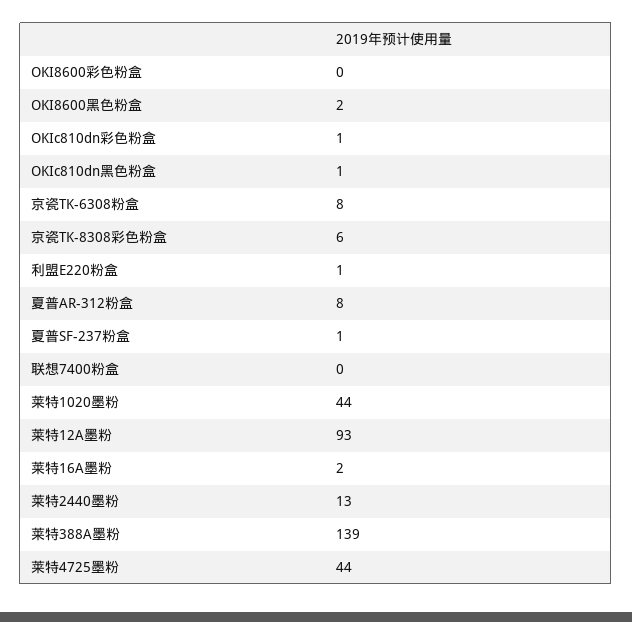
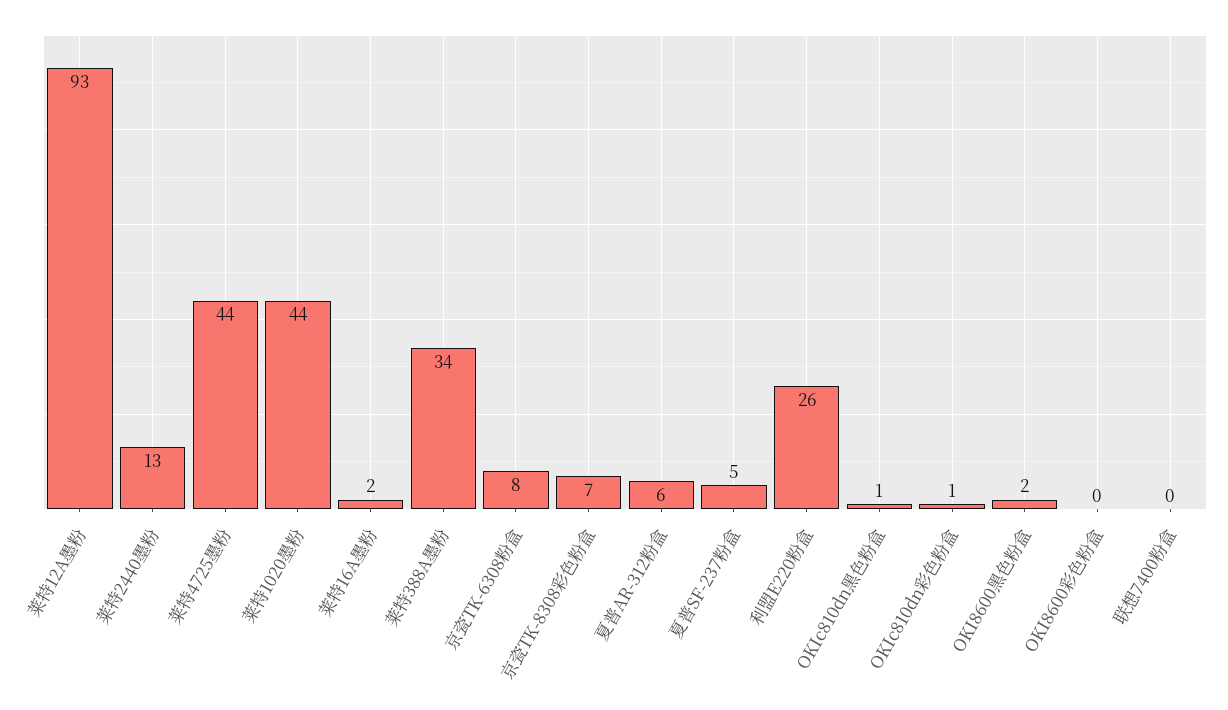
  {
    "OKI8600彩色粉盒": 0,
    "OKI8600黑色粉盒": 2,
    "OKIc810dn彩色粉盒": 1,
    "OKIc810dn黑色粉盒": 1,
    "京瓷TK-6308粉盒": 8,
-   "京瓷TK-8308彩色粉盒": 6,
+   "京瓷TK-8308彩色粉盒": 7,
-   "利盟E220粉盒": 1,
+   "利盟E220粉盒": 26,
-   "夏普AR-312粉盒": 8,
+   "夏普AR-312粉盒": 6,
-   "夏普SF-237粉盒": 1,
+   "夏普SF-237粉盒": 5,
    "联想7400粉盒": 0,
    "莱特1020墨粉": 44,
    "莱特12A墨粉": 93,
    "莱特16A墨粉": 2,
    "莱特2440墨粉": 13,
-   "莱特388A墨粉": 139,
+   "莱特388A墨粉": 34,
    "莱特4725墨粉": 44
  }

